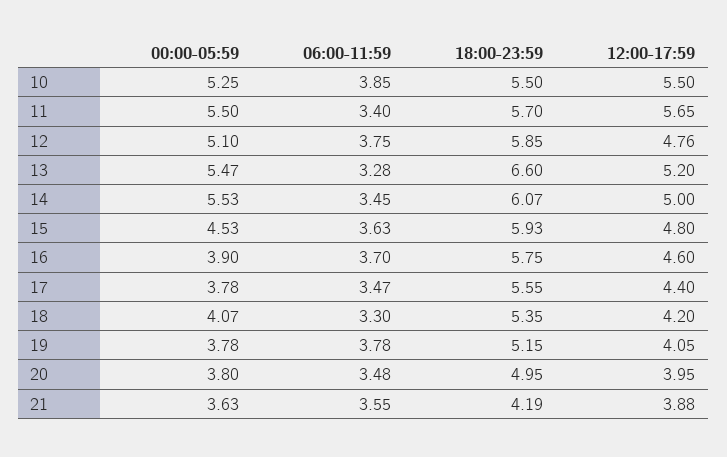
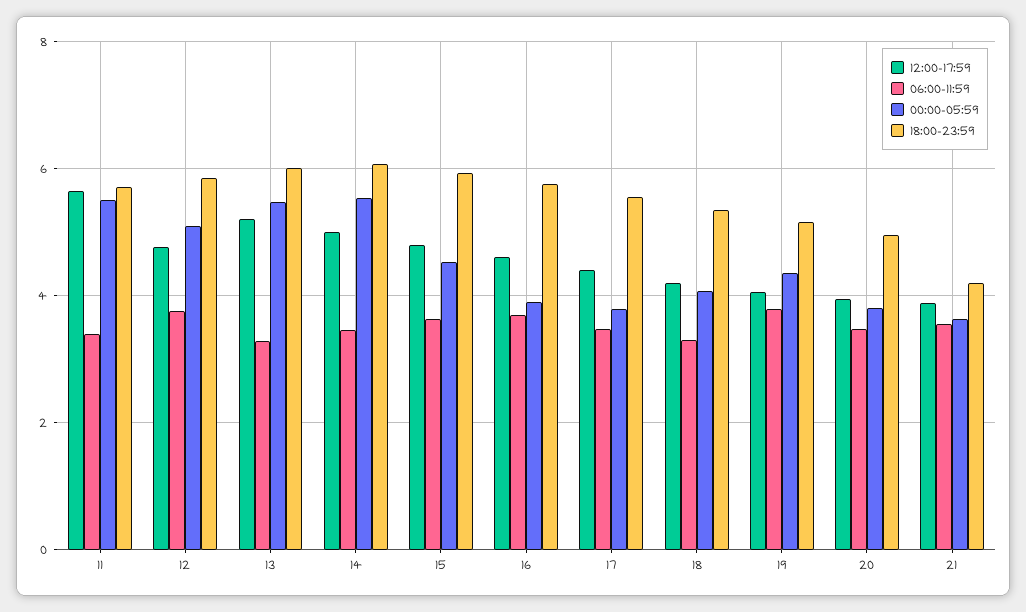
  {
    "00:00-05:59": {
-     "10": 5.25,
      "11": 5.5,
      "12": 5.1,
      "13": 5.47,
      "14": 5.53,
      "15": 4.53,
      "16": 3.9,
      "17": 3.78,
      "18": 4.07,
-     "19": 3.78,
+     "19": 4.4,
      "20": 3.8,
      "21": 3.63
    },
    "06:00-11:59": {
-     "10": 3.85,
      "11": 3.4,
      "12": 3.75,
      "13": 3.28,
      "14": 3.45,
      "15": 3.63,
      "16": 3.7,
      "17": 3.47,
      "18": 3.3,
      "19": 3.78,
      "20": 3.48,
      "21": 3.55
    },
    "18:00-23:59": {
-     "10": 5.5,
      "11": 5.7,
      "12": 5.85,
-     "13": 6.6,
+     "13": 6,
      "14": 6.07,
      "15": 5.93,
      "16": 5.75,
      "17": 5.55,
      "18": 5.35,
      "19": 5.15,
      "20": 4.95,
      "21": 4.19
    },
    "12:00-17:59": {
-     "10": 5.5,
      "11": 5.65,
      "12": 4.76,
      "13": 5.2,
      "14": 5,
      "15": 4.8,
      "16": 4.6,
      "17": 4.4,
      "18": 4.2,
      "19": 4.05,
      "20": 3.95,
      "21": 3.88
    }
  }

